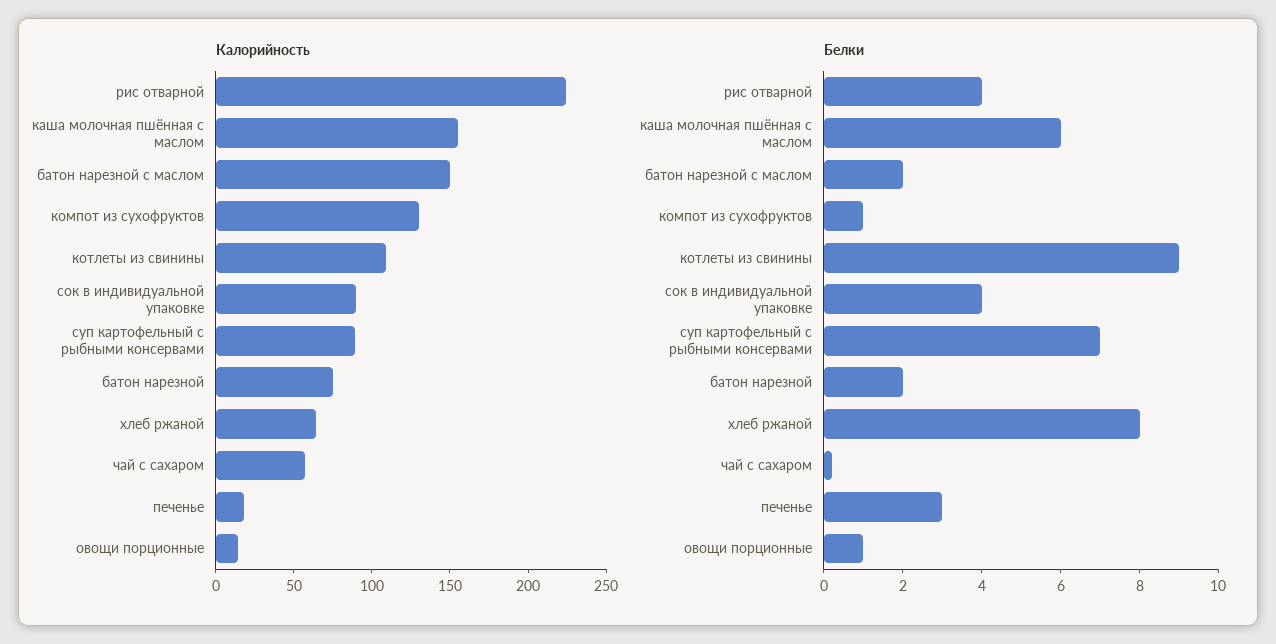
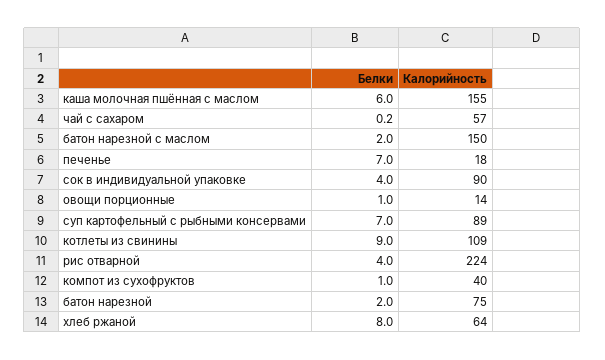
  {
    "Калорийность": {
      "рис отварной": 224,
      "каша молочная пшённая с маслом": 155,
      "батон нарезной с маслом": 150,
-     "компот из сухофруктов": 130,
+     "компот из сухофруктов": 40,
      "котлеты из свинины": 109,
      "сок в индивидуальной упаковке": 90,
      "суп картофельный с рыбными консервами": 89,
      "батон нарезной": 75,
      "хлеб ржаной": 64,
      "чай с сахаром": 57,
      "печенье": 18,
      "овощи порционные": 14
    },
    "Белки": {
      "рис отварной": 4,
      "каша молочная пшённая с маслом": 6,
      "батон нарезной с маслом": 2,
      "компот из сухофруктов": 1,
      "котлеты из свинины": 9,
      "сок в индивидуальной упаковке": 4,
      "суп картофельный с рыбными консервами": 7,
      "батон нарезной": 2,
      "хлеб ржаной": 8,
      "чай с сахаром": 0.2,
-     "печенье": 3,
+     "печенье": 7,
      "овощи порционные": 1
    }
  }

